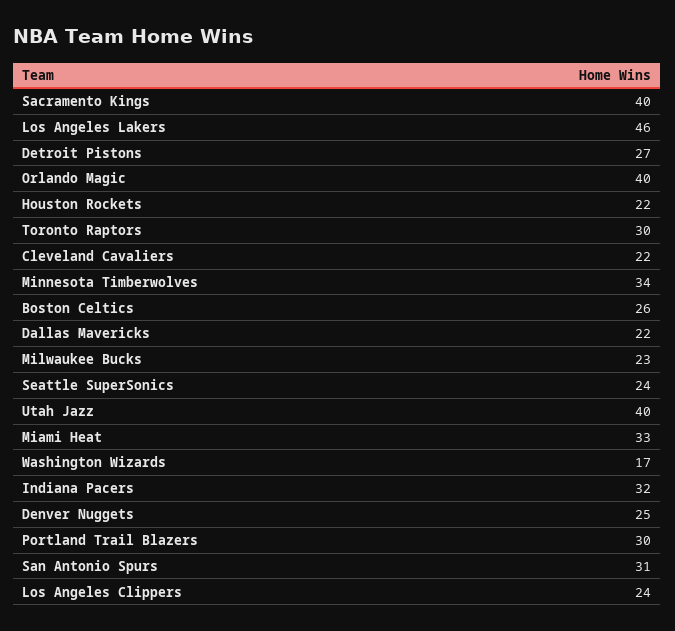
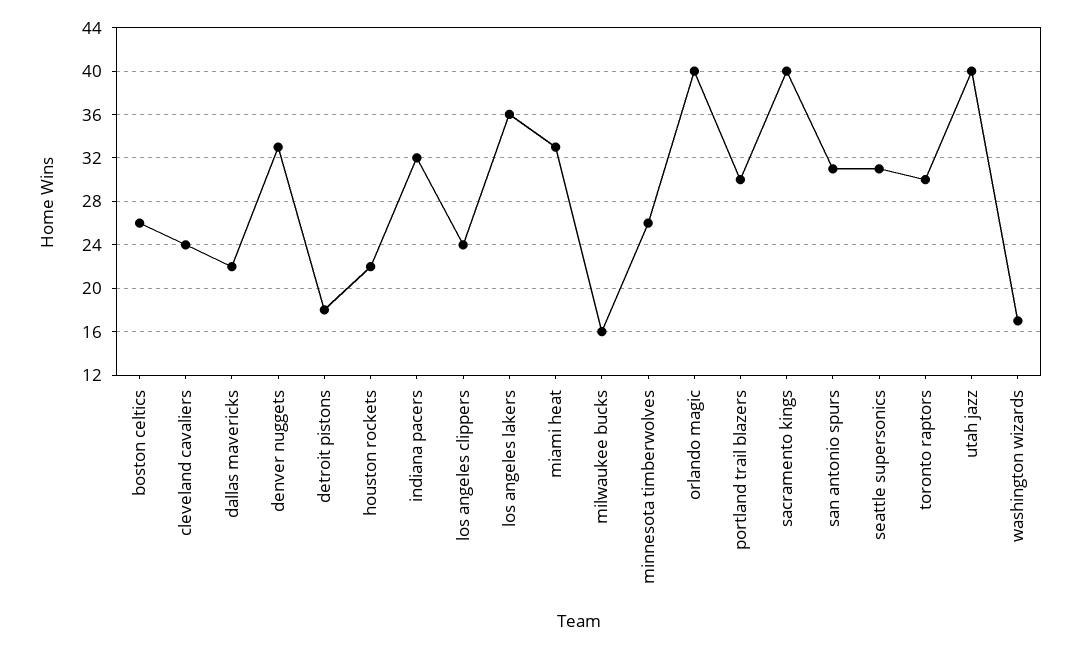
  {
    "Sacramento Kings": 40,
-   "Los Angeles Lakers": 46,
+   "Los Angeles Lakers": 36,
-   "Detroit Pistons": 27,
+   "Detroit Pistons": 18,
    "Orlando Magic": 40,
    "Houston Rockets": 22,
    "Toronto Raptors": 30,
-   "Cleveland Cavaliers": 22,
+   "Cleveland Cavaliers": 24,
-   "Minnesota Timberwolves": 34,
+   "Minnesota Timberwolves": 26,
    "Boston Celtics": 26,
    "Dallas Mavericks": 22,
-   "Milwaukee Bucks": 23,
+   "Milwaukee Bucks": 16,
-   "Seattle SuperSonics": 24,
+   "Seattle SuperSonics": 31,
    "Utah Jazz": 40,
    "Miami Heat": 33,
    "Washington Wizards": 17,
    "Indiana Pacers": 32,
-   "Denver Nuggets": 25,
+   "Denver Nuggets": 33,
    "Portland Trail Blazers": 30,
    "San Antonio Spurs": 31,
    "Los Angeles Clippers": 24
  }

